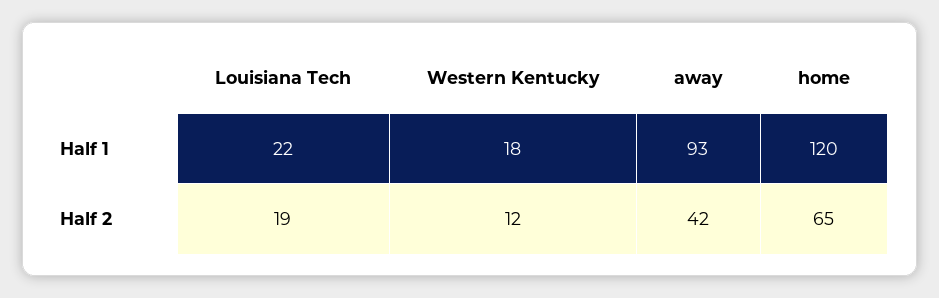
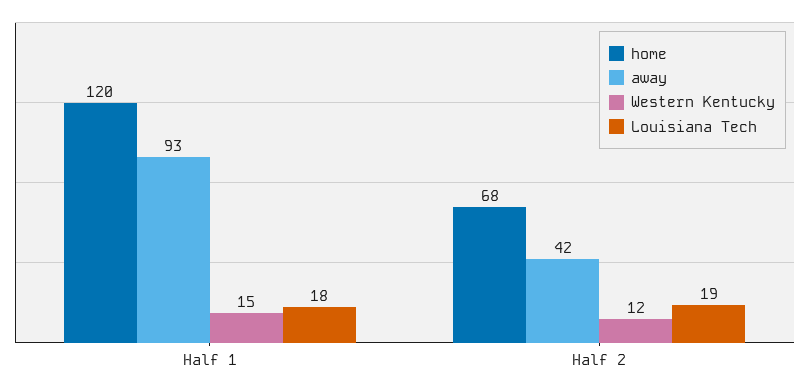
  {
    "Louisiana Tech": {
-     "Half 1": 22,
+     "Half 1": 18,
      "Half 2": 19
    },
    "Western Kentucky": {
-     "Half 1": 18,
+     "Half 1": 15,
      "Half 2": 12
    },
    "away": {
      "Half 1": 93,
      "Half 2": 42
    },
    "home": {
      "Half 1": 120,
-     "Half 2": 65
+     "Half 2": 68
    }
  }

